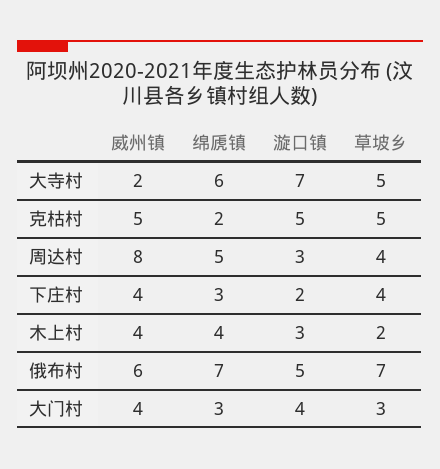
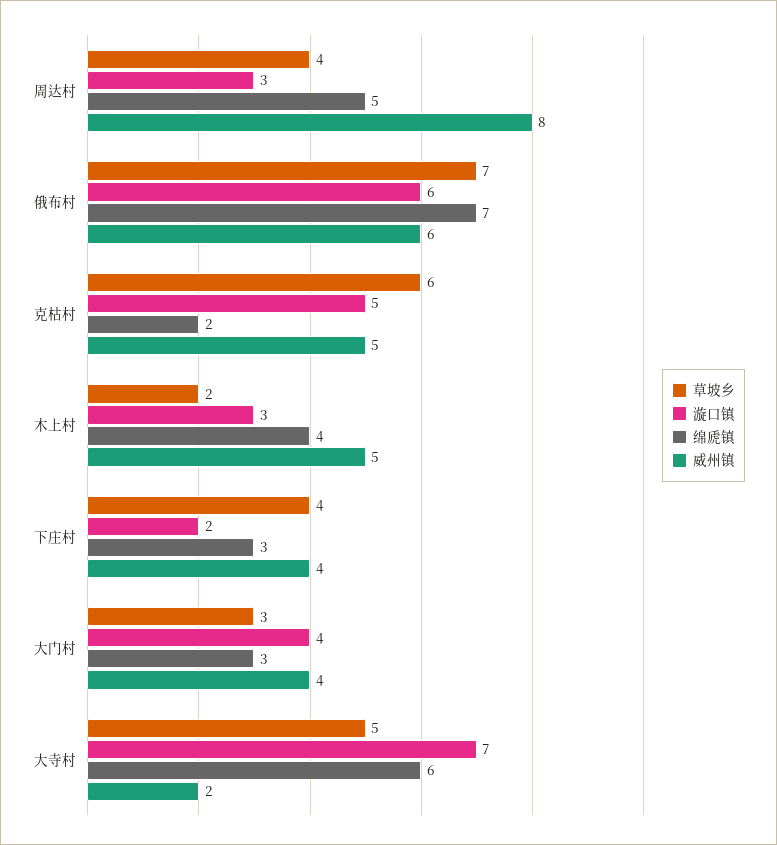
  {
    "威州镇": {
      "大寺村": 2,
      "克枯村": 5,
      "周达村": 8,
      "下庄村": 4,
-     "木上村": 4,
+     "木上村": 5,
      "俄布村": 6,
      "大门村": 4
    },
    "绵虒镇": {
      "大寺村": 6,
      "克枯村": 2,
      "周达村": 5,
      "下庄村": 3,
      "木上村": 4,
      "俄布村": 7,
      "大门村": 3
    },
    "漩口镇": {
      "大寺村": 7,
      "克枯村": 5,
      "周达村": 3,
      "下庄村": 2,
      "木上村": 3,
-     "俄布村": 5,
+     "俄布村": 6,
      "大门村": 4
    },
    "草坡乡": {
      "大寺村": 5,
-     "克枯村": 5,
+     "克枯村": 6,
      "周达村": 4,
      "下庄村": 4,
      "木上村": 2,
      "俄布村": 7,
      "大门村": 3
    }
  }

